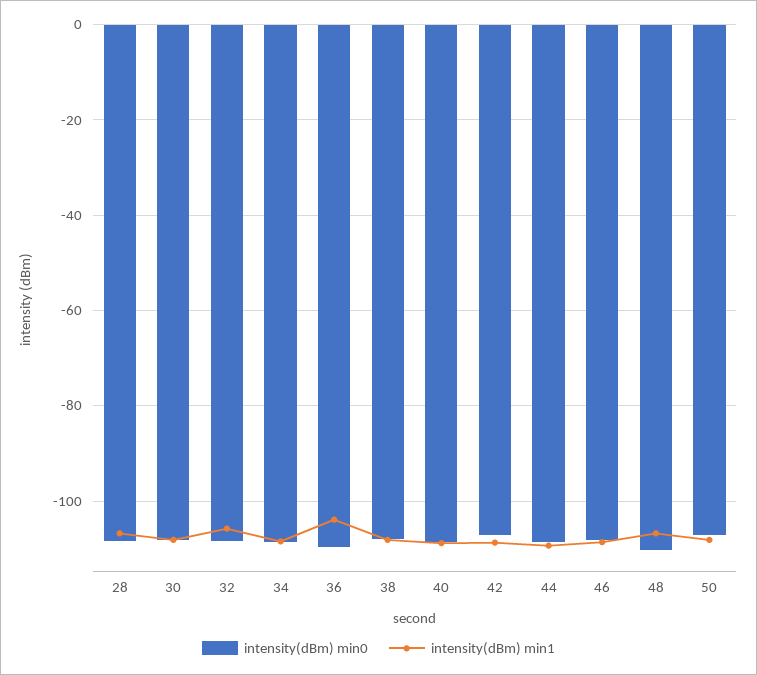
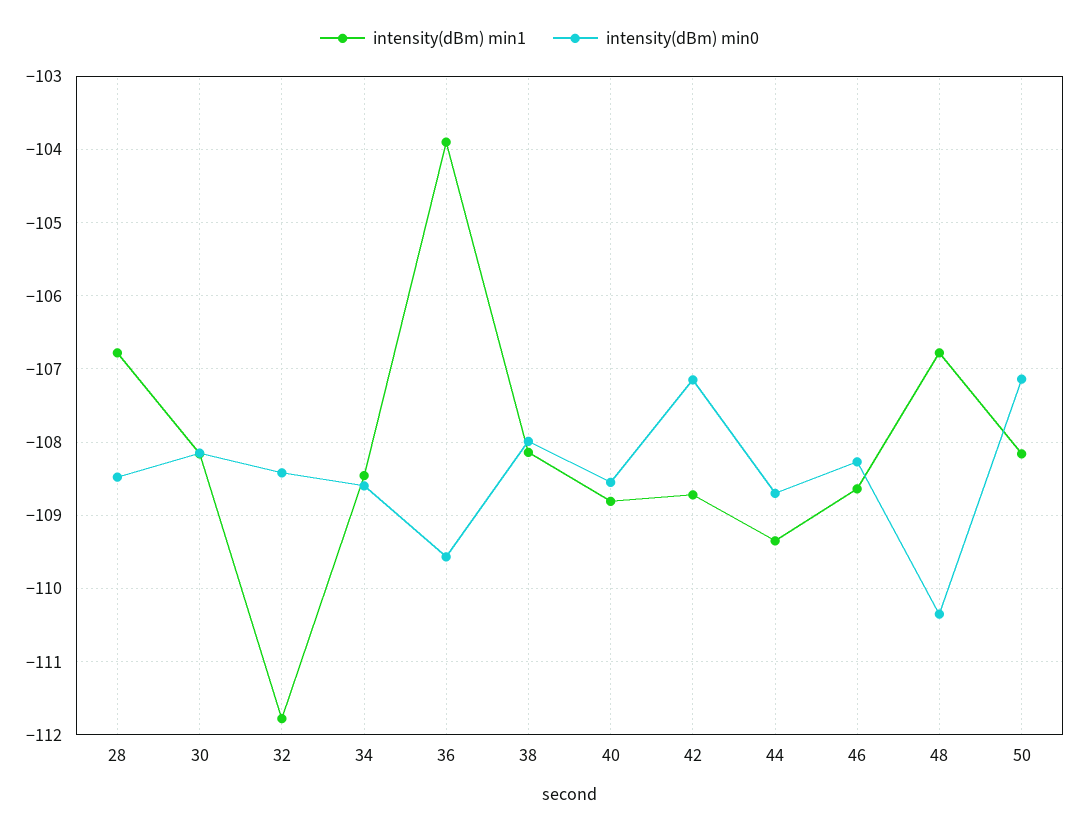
  {
    "intensity(dBm) min0": {
      "28": -108.5,
      "30": -108.2,
      "32": -108.4,
      "34": -108.6,
      "36": -109.6,
      "38": -108,
      "40": -108.6,
      "42": -107.2,
      "44": -108.7,
      "46": -108.3,
      "48": -110.4,
      "50": -107.1
    },
    "intensity(dBm) min1": {
      "28": -106.8,
      "30": -108.2,
-     "32": -106,
+     "32": -111.8,
      "34": -108.5,
      "36": -103.9,
      "38": -108.1,
      "40": -108.8,
      "42": -108.7,
      "44": -109.4,
      "46": -108.6,
      "48": -106.8,
      "50": -108.2
    }
  }

